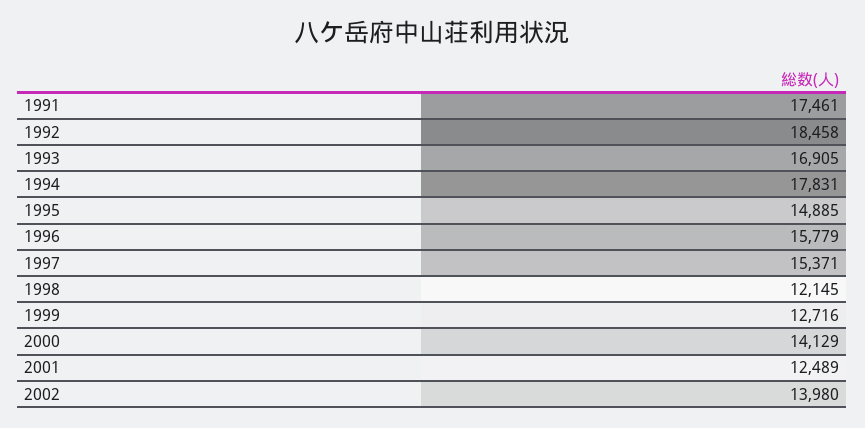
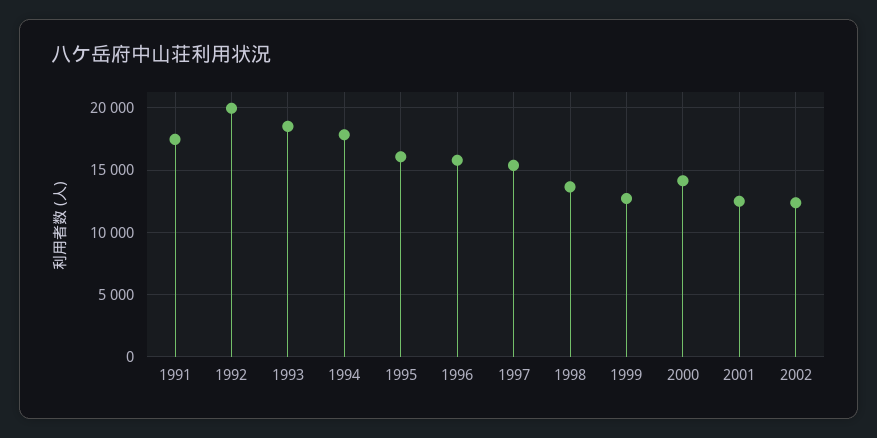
  {
    "1991": 17461,
-   "1992": 18458,
+   "1992": 20000,
-   "1993": 16905,
+   "1993": 18500,
    "1994": 17831,
-   "1995": 14885,
+   "1995": 16000,
    "1996": 15779,
    "1997": 15371,
-   "1998": 12145,
+   "1998": 13500,
    "1999": 12716,
    "2000": 14129,
    "2001": 12489,
-   "2002": 13980
+   "2002": 12500
  }

